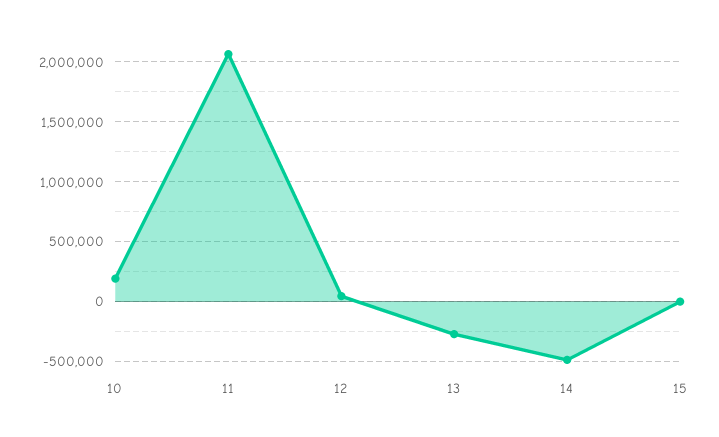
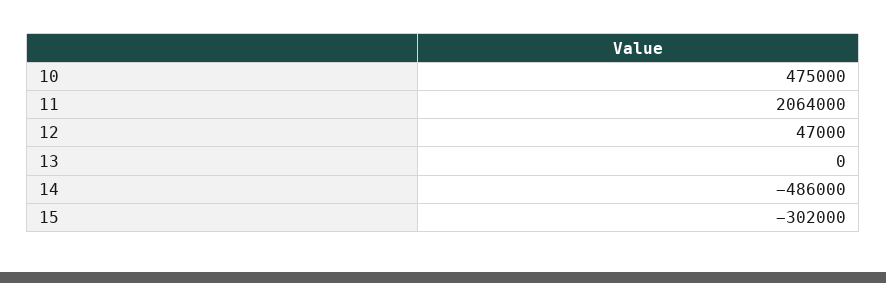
  {
-   "10": 200000,
+   "10": 475000,
    "11": 2064000,
    "12": 47000,
-   "13": -300000,
+   "13": 0,
    "14": -486000,
-   "15": 0
+   "15": -302000
  }

